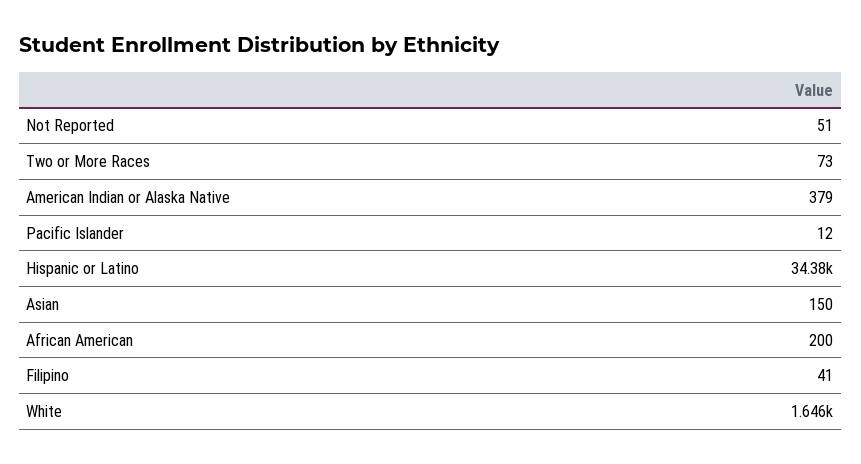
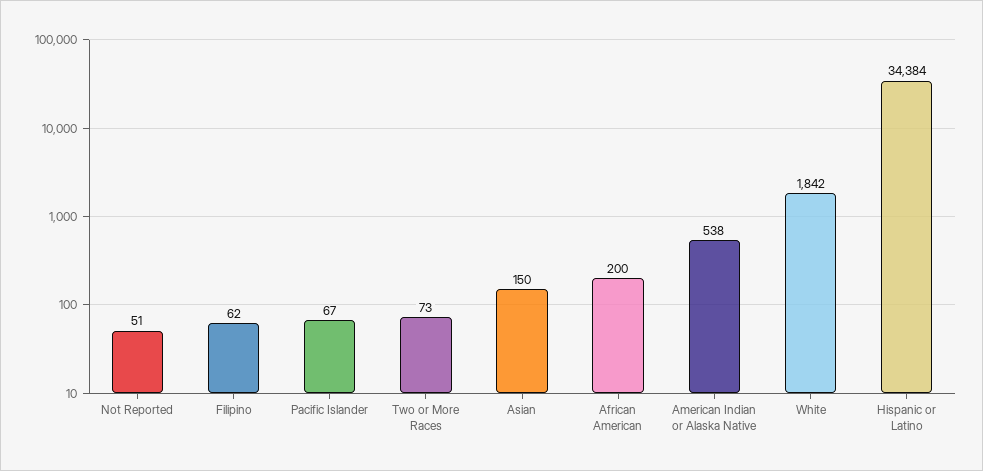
  {
    "Not Reported": 51,
    "Two or More Races": 73,
-   "American Indian or Alaska Native": 379,
+   "American Indian or Alaska Native": 538,
-   "Pacific Islander": 12,
+   "Pacific Islander": 67,
    "Hispanic or Latino": 34384,
    "Asian": 150,
    "African American": 200,
-   "Filipino": 41,
+   "Filipino": 62,
-   "White": 1646
+   "White": 1842
  }

